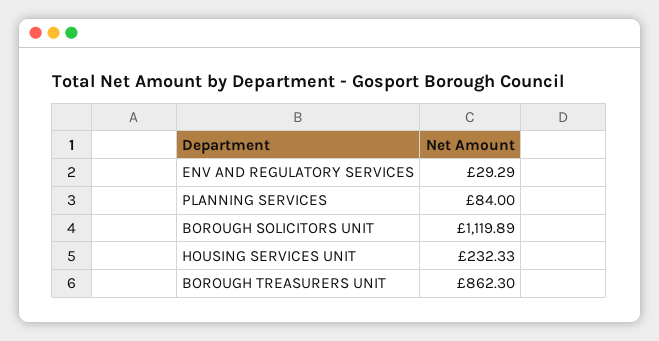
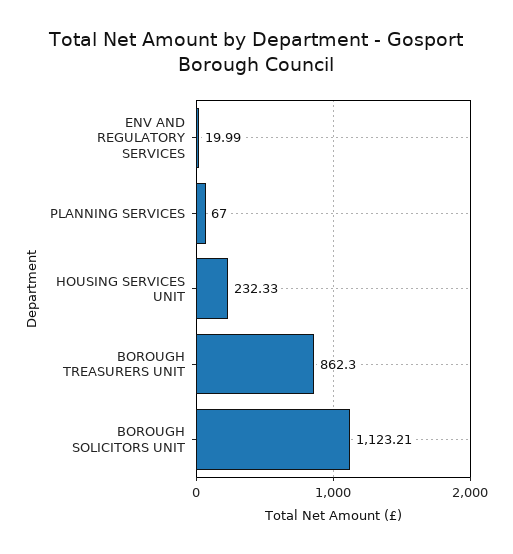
  {
-   "ENV AND REGULATORY SERVICES": 29.29,
+   "ENV AND REGULATORY SERVICES": 19.99,
-   "PLANNING SERVICES": 84,
+   "PLANNING SERVICES": 67,
-   "BOROUGH SOLICITORS UNIT": 1119.89,
+   "BOROUGH SOLICITORS UNIT": 1123.21,
    "HOUSING SERVICES UNIT": 232.33,
    "BOROUGH TREASURERS UNIT": 862.3
  }

